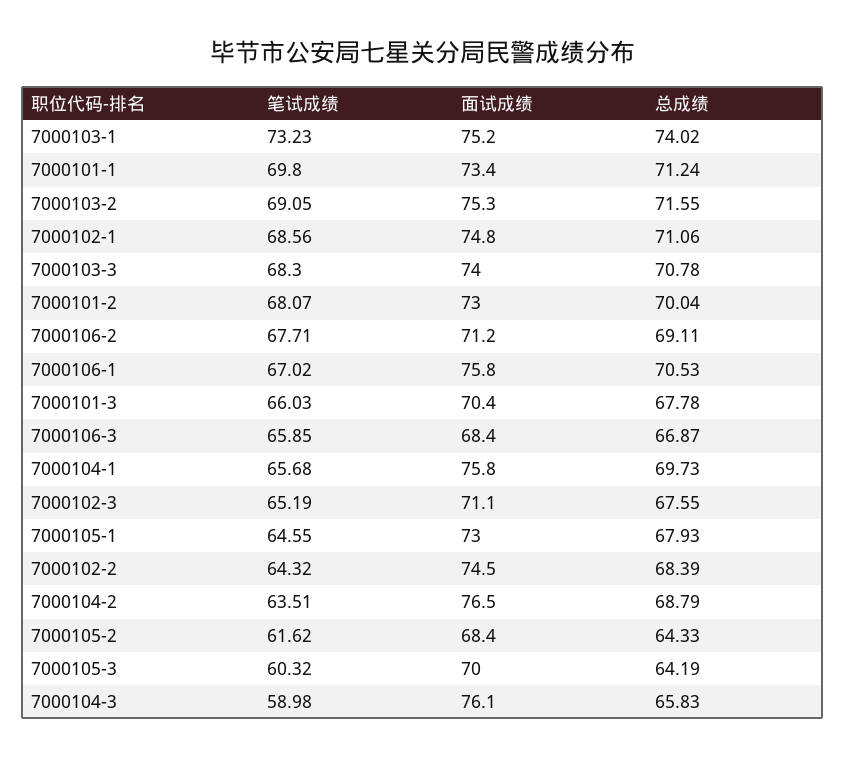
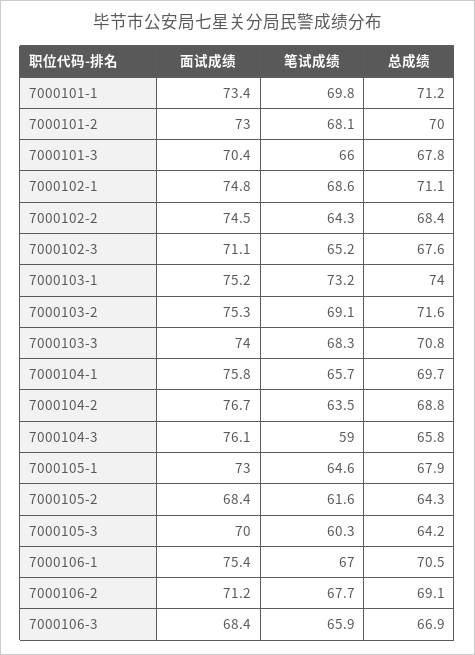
  {
    "笔试成绩": {
      "7000103-1": 73.23,
      "7000101-1": 69.8,
      "7000103-2": 69.05,
      "7000102-1": 68.56,
      "7000103-3": 68.3,
      "7000101-2": 68.07,
      "7000106-2": 67.71,
      "7000106-1": 67.02,
      "7000101-3": 66.03,
      "7000106-3": 65.85,
      "7000104-1": 65.68,
      "7000102-3": 65.19,
      "7000105-1": 64.55,
      "7000102-2": 64.32,
      "7000104-2": 63.51,
      "7000105-2": 61.62,
      "7000105-3": 60.32,
      "7000104-3": 58.98
    },
    "面试成绩": {
      "7000103-1": 75.2,
      "7000101-1": 73.4,
      "7000103-2": 75.3,
      "7000102-1": 74.8,
      "7000103-3": 74,
      "7000101-2": 73,
      "7000106-2": 71.2,
-     "7000106-1": 75.8,
+     "7000106-1": 75.4,
      "7000101-3": 70.4,
      "7000106-3": 68.4,
      "7000104-1": 75.8,
      "7000102-3": 71.1,
      "7000105-1": 73,
      "7000102-2": 74.5,
-     "7000104-2": 76.5,
+     "7000104-2": 76.7,
      "7000105-2": 68.4,
      "7000105-3": 70,
      "7000104-3": 76.1
    },
    "总成绩": {
      "7000103-1": 74.02,
      "7000101-1": 71.24,
      "7000103-2": 71.55,
      "7000102-1": 71.06,
      "7000103-3": 70.78,
      "7000101-2": 70.04,
      "7000106-2": 69.11,
      "7000106-1": 70.53,
      "7000101-3": 67.78,
      "7000106-3": 66.87,
      "7000104-1": 69.73,
      "7000102-3": 67.55,
      "7000105-1": 67.93,
      "7000102-2": 68.39,
      "7000104-2": 68.79,
      "7000105-2": 64.33,
      "7000105-3": 64.19,
      "7000104-3": 65.83
    }
  }

